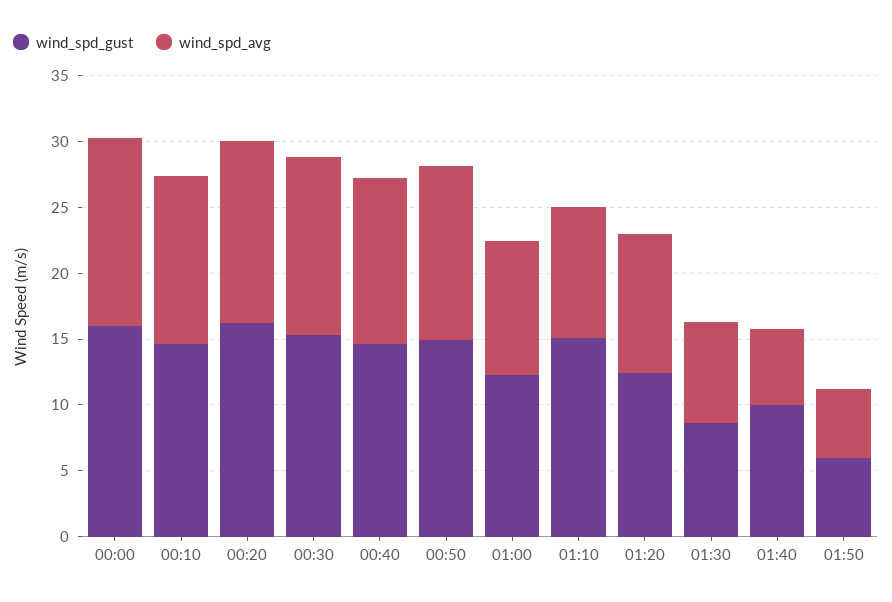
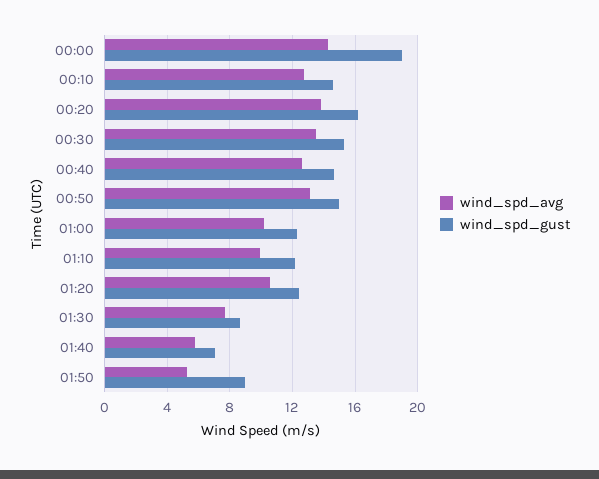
  {
    "wind_spd_gust": {
-     "00:00": 16,
+     "00:00": 19,
      "00:10": 14.5,
      "00:20": 16,
      "00:30": 15.5,
      "00:40": 14.5,
      "00:50": 15,
      "01:00": 12.5,
-     "01:10": 15,
+     "01:10": 12,
      "01:20": 12.5,
      "01:30": 8.5,
-     "01:40": 10,
+     "01:40": 7,
-     "01:50": 6
+     "01:50": 9
    },
    "wind_spd_avg": {
      "00:00": 14.5,
      "00:10": 13,
      "00:20": 14,
      "00:30": 13.5,
      "00:40": 12.5,
      "00:50": 13,
      "01:00": 10,
      "01:10": 10,
      "01:20": 10.5,
      "01:30": 7.5,
      "01:40": 6,
      "01:50": 5.5
    }
  }

